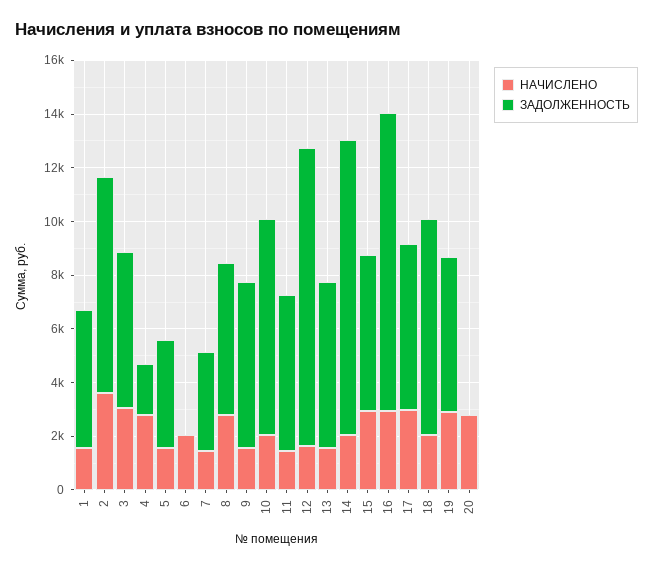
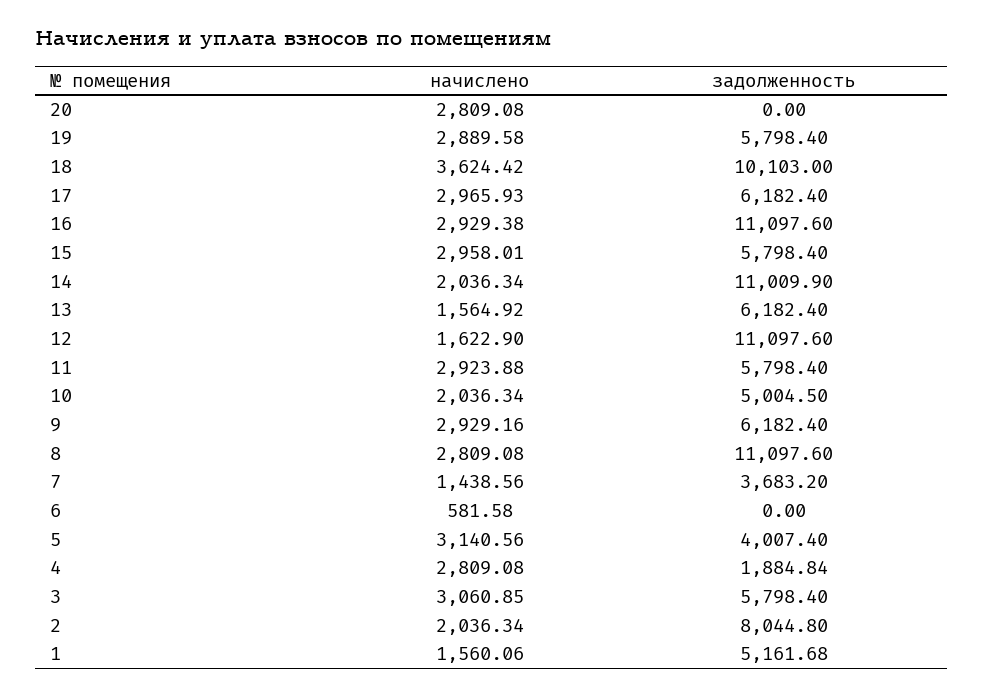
  {
    "НАЧИСЛЕНО": {
      "1": 1560.06,
-     "2": 3500,
+     "2": 2036.34,
      "3": 3060.85,
      "4": 2809.08,
-     "5": 1500,
+     "5": 3140.56,
-     "6": 2000,
+     "6": 581.58,
      "7": 1438.56,
      "8": 2809.08,
-     "9": 1500,
+     "9": 2929.16,
      "10": 2036.34,
-     "11": 1500,
+     "11": 2923.88,
      "12": 1622.9,
      "13": 1564.92,
      "14": 2036.34,
      "15": 2958.01,
      "16": 2929.38,
      "17": 2965.93,
-     "18": 2000,
+     "18": 3624.42,
      "19": 2889.58,
      "20": 2809.08
    },
    "ЗАДОЛЖЕННОСТЬ": {
      "1": 5161.68,
      "2": 8044.8,
      "3": 5798.4,
      "4": 1884.84,
      "5": 4007.4,
      "6": 0,
      "7": 3683.2,
-     "8": 5500,
+     "8": 11097.6,
      "9": 6182.4,
-     "10": 8000,
+     "10": 5004.5,
      "11": 5798.4,
      "12": 11097.6,
      "13": 6182.4,
      "14": 11009.9,
      "15": 5798.4,
      "16": 11097.6,
      "17": 6182.4,
-     "18": 8000,
+     "18": 10103,
      "19": 5798.4,
      "20": 0
    }
  }

